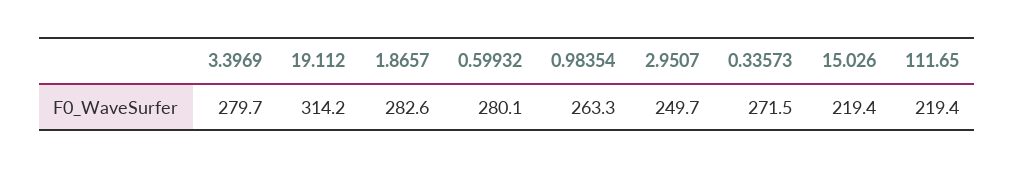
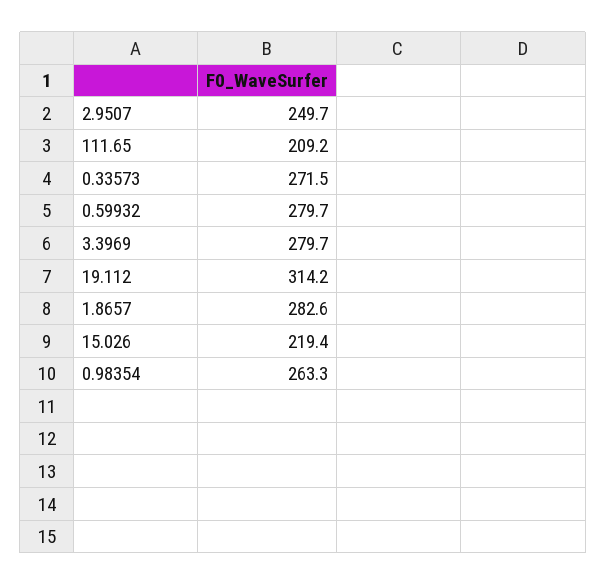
  {
    "3.3969": 279.7,
    "19.112": 314.2,
    "1.8657": 282.6,
-   "0.59932": 280.1,
+   "0.59932": 279.7,
    "0.98354": 263.3,
    "2.9507": 249.7,
    "0.33573": 271.5,
    "15.026": 219.4,
-   "111.65": 219.4
+   "111.65": 209.2
  }

